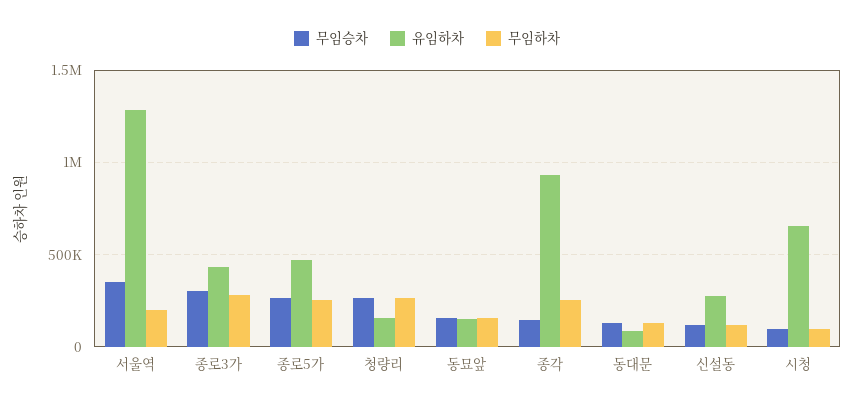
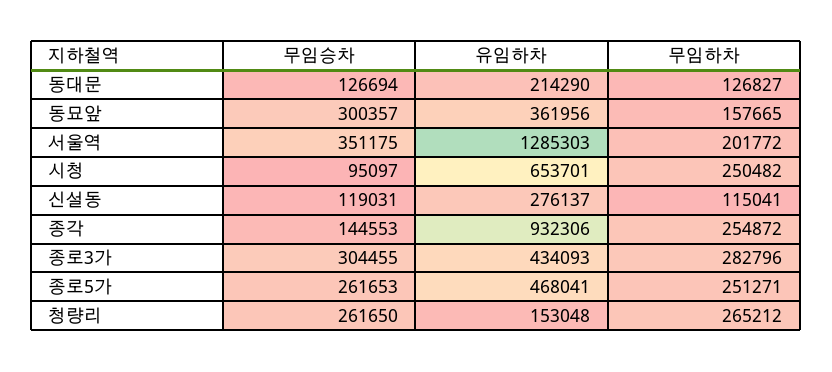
  {
    "무임승차": {
      "서울역": 351175,
      "종로3가": 304455,
      "종로5가": 261653,
      "청량리": 261650,
-     "동묘앞": 150000,
+     "동묘앞": 300357,
      "종각": 144553,
      "동대문": 126694,
      "신설동": 119031,
      "시청": 95097
    },
    "유임하차": {
      "서울역": 1285303,
      "종로3가": 434093,
      "종로5가": 468041,
      "청량리": 153048,
-     "동묘앞": 150000,
+     "동묘앞": 361956,
      "종각": 932306,
-     "동대문": 100000,
+     "동대문": 214290,
      "신설동": 276137,
      "시청": 653701
    },
    "무임하차": {
      "서울역": 201772,
      "종로3가": 282796,
      "종로5가": 251271,
      "청량리": 265212,
      "동묘앞": 157665,
      "종각": 254872,
      "동대문": 126827,
      "신설동": 115041,
-     "시청": 100000
+     "시청": 250482
    }
  }

